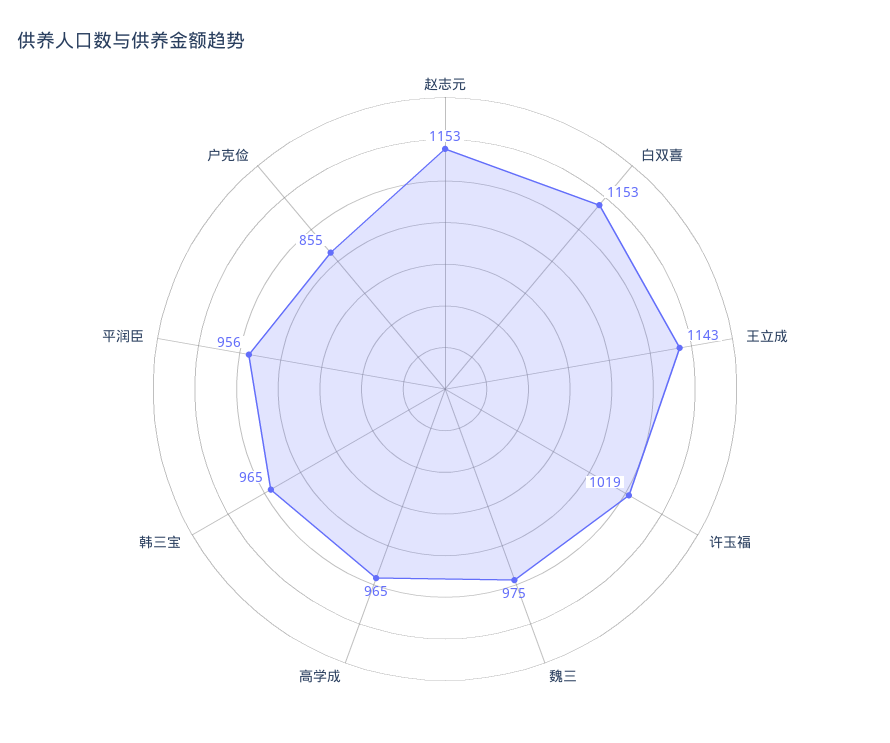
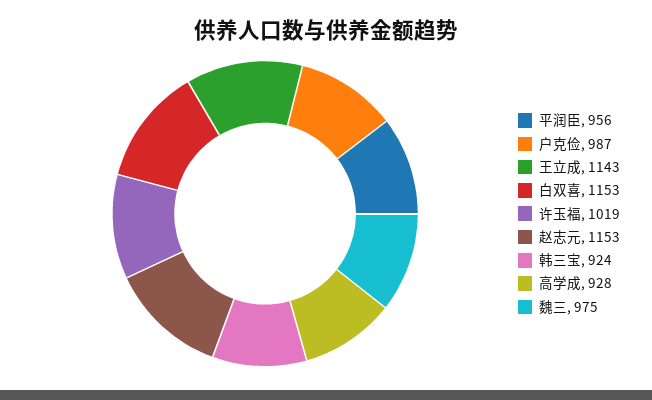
  {
    "赵志元": 1153,
    "白双喜": 1153,
    "王立成": 1143,
    "许玉福": 1019,
    "魏三": 975,
-   "高学成": 965,
+   "高学成": 928,
-   "韩三宝": 965,
+   "韩三宝": 924,
    "平润臣": 956,
-   "户克俭": 855
+   "户克俭": 987
  }

